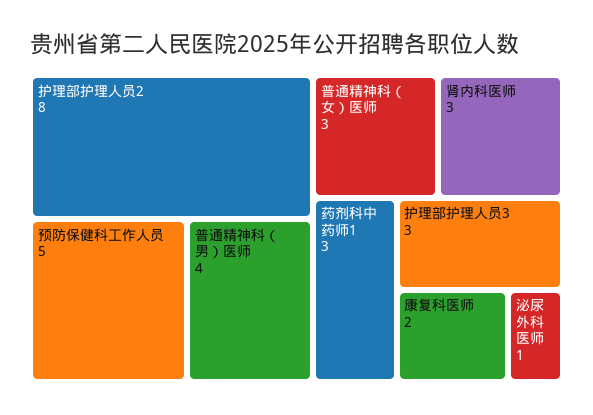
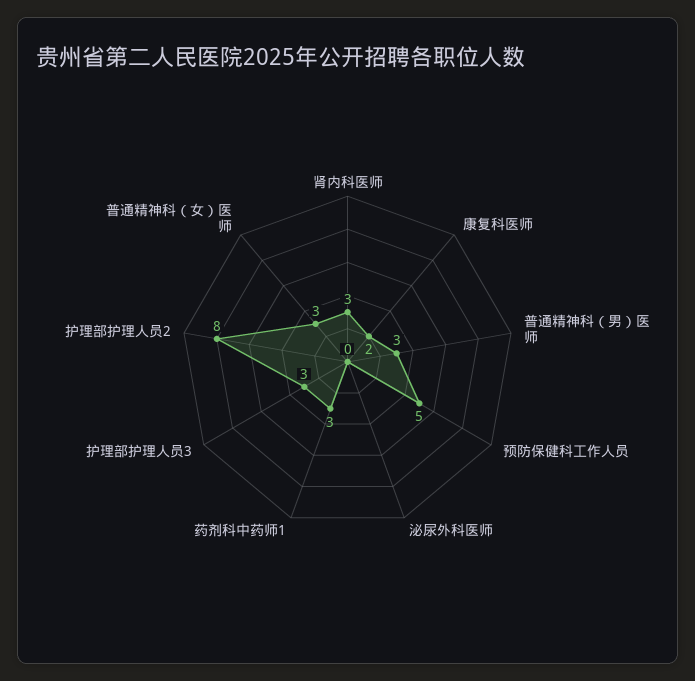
  {
    "护理部护理人员2": 8,
    "预防保健科工作人员": 5,
-   "普通精神科（男）医师": 4,
+   "普通精神科（男）医师": 3,
    "普通精神科（女）医师": 3,
    "肾内科医师": 3,
    "药剂科中药师1": 3,
    "护理部护理人员3": 3,
    "康复科医师": 2,
-   "泌尿外科医师": 1
+   "泌尿外科医师": 0
  }

